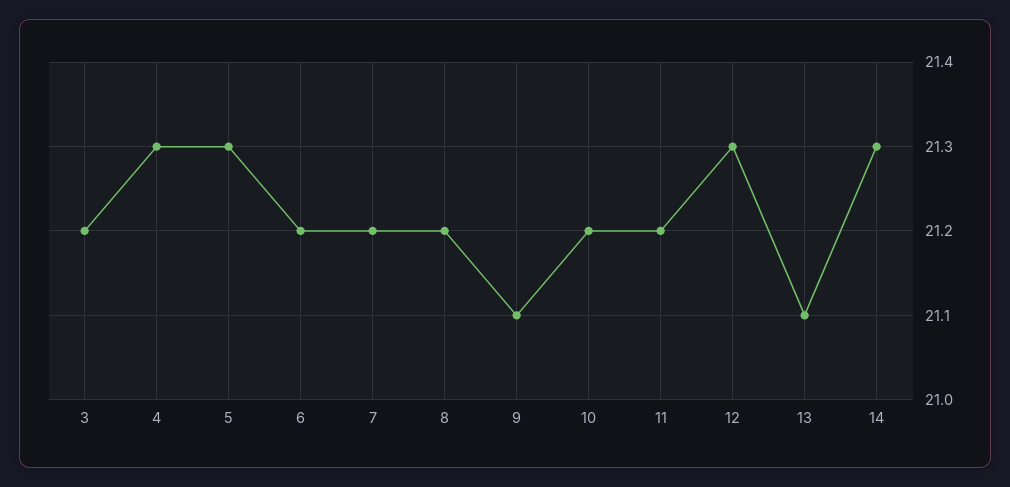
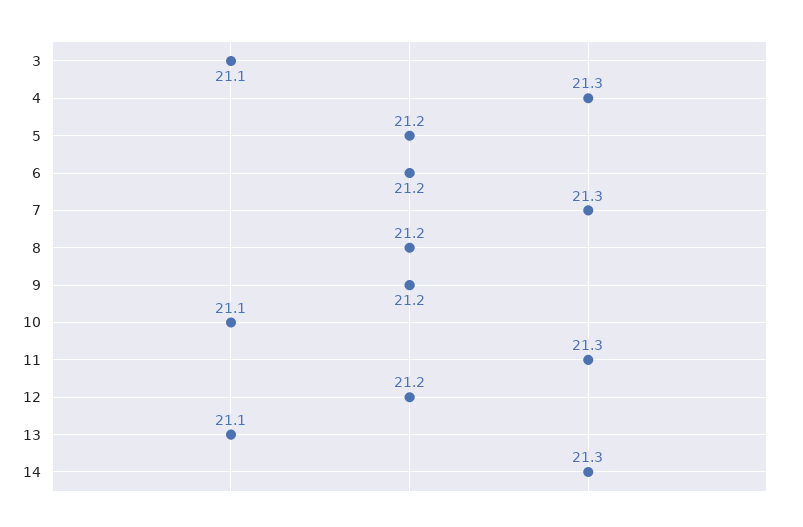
  {
-   "3": 21.2,
+   "3": 21.1,
    "4": 21.3,
-   "5": 21.3,
+   "5": 21.2,
    "6": 21.2,
-   "7": 21.2,
+   "7": 21.3,
    "8": 21.2,
-   "9": 21.1,
+   "9": 21.2,
-   "10": 21.2,
+   "10": 21.1,
-   "11": 21.2,
+   "11": 21.3,
-   "12": 21.3,
+   "12": 21.2,
    "13": 21.1,
    "14": 21.3
  }

